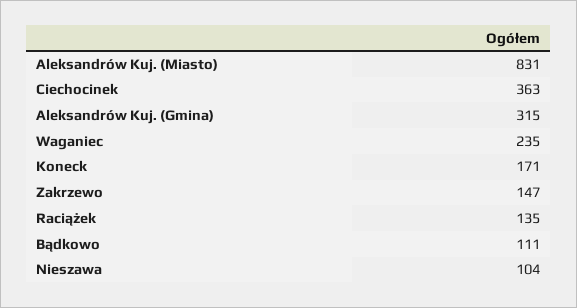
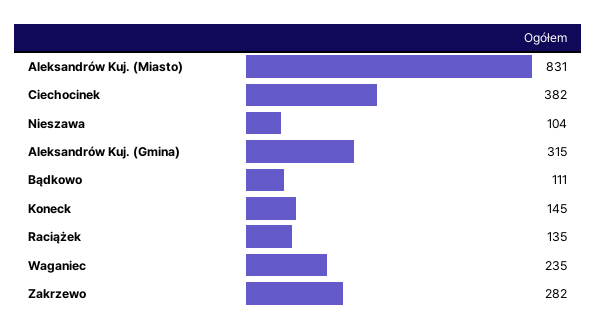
  {
    "Aleksandrów Kuj. (Miasto)": 831,
-   "Ciechocinek": 363,
+   "Ciechocinek": 382,
    "Aleksandrów Kuj. (Gmina)": 315,
    "Waganiec": 235,
-   "Koneck": 171,
+   "Koneck": 145,
-   "Zakrzewo": 147,
+   "Zakrzewo": 282,
    "Raciążek": 135,
    "Bądkowo": 111,
    "Nieszawa": 104
  }

